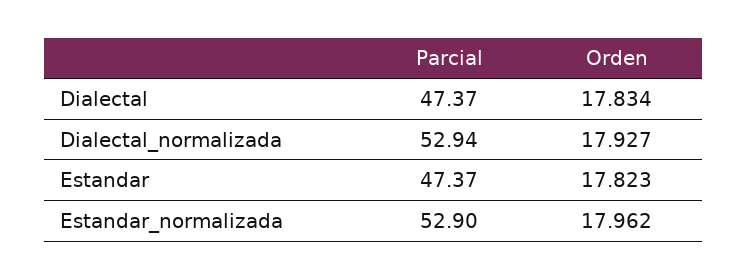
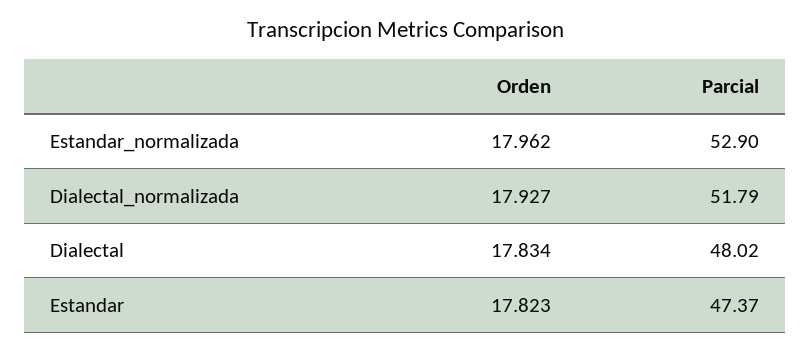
  {
    "Parcial": {
-     "Dialectal": 47.37,
+     "Dialectal": 48.02,
-     "Dialectal_normalizada": 52.94,
+     "Dialectal_normalizada": 51.79,
      "Estandar": 47.37,
      "Estandar_normalizada": 52.9
    },
    "Orden": {
      "Dialectal": 17.834,
      "Dialectal_normalizada": 17.927,
      "Estandar": 17.823,
      "Estandar_normalizada": 17.962
    }
  }

